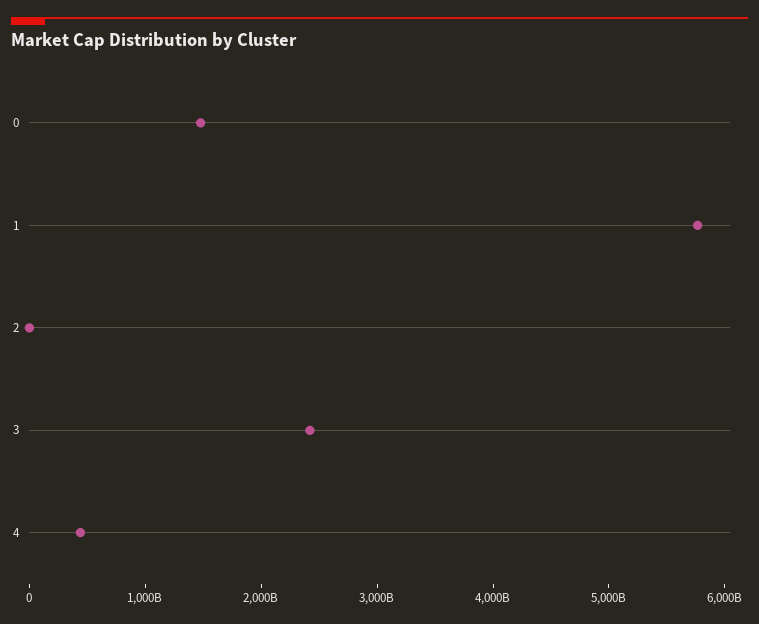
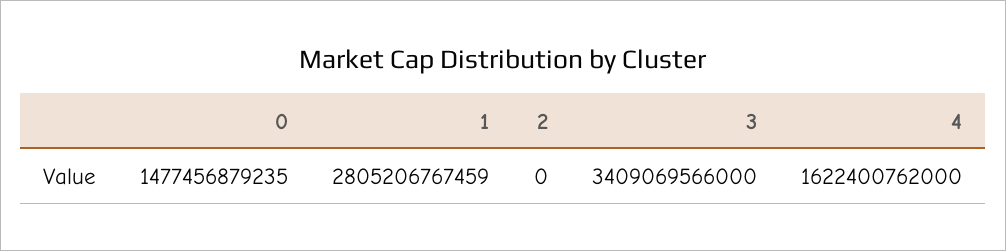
  {
    "0": 1477456879235,
-   "1": 5800000000000,
+   "1": 2805206767459,
    "2": 0,
-   "3": 2400000000000,
+   "3": 3409069566000,
-   "4": 400000000000
+   "4": 1622400762000
  }

